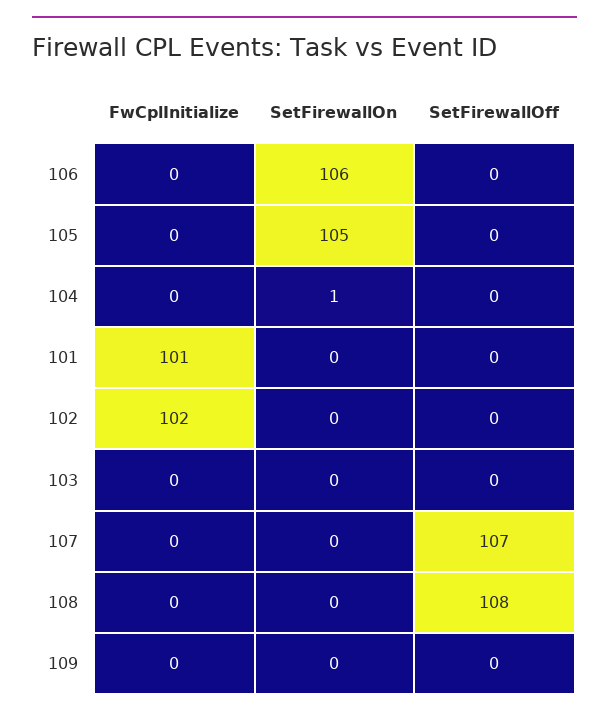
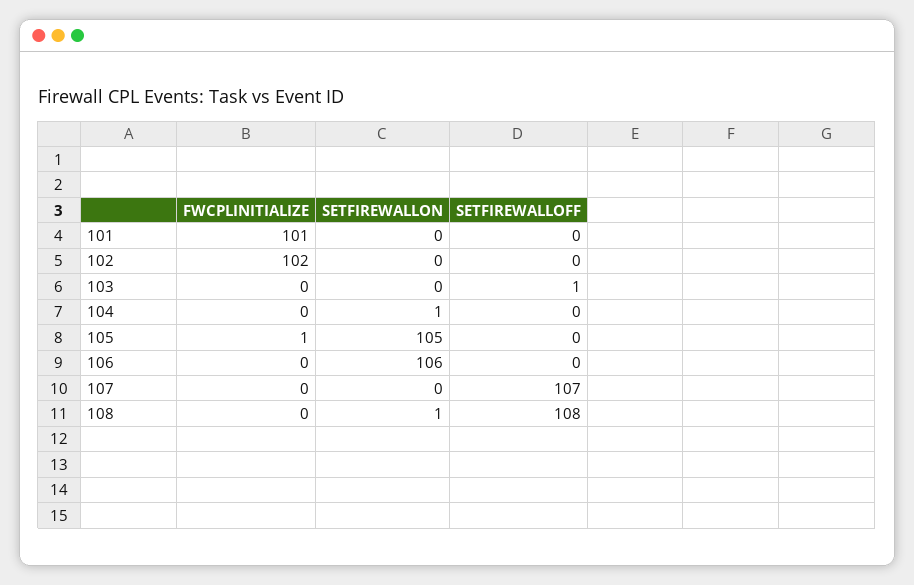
  {
    "FwCplInitialize": {
      "106": 0,
-     "105": 0,
+     "105": 1,
      "104": 0,
      "101": 101,
      "102": 102,
      "103": 0,
      "107": 0,
-     "108": 0,
+     "108": 0
-     "109": 0
    },
    "SetFirewallOn": {
      "106": 106,
      "105": 105,
      "104": 1,
      "101": 0,
      "102": 0,
      "103": 0,
      "107": 0,
-     "108": 0,
+     "108": 1
-     "109": 0
    },
    "SetFirewallOff": {
      "106": 0,
      "105": 0,
      "104": 0,
      "101": 0,
      "102": 0,
-     "103": 0,
+     "103": 1,
      "107": 107,
-     "108": 108,
+     "108": 108
-     "109": 0
    }
  }

